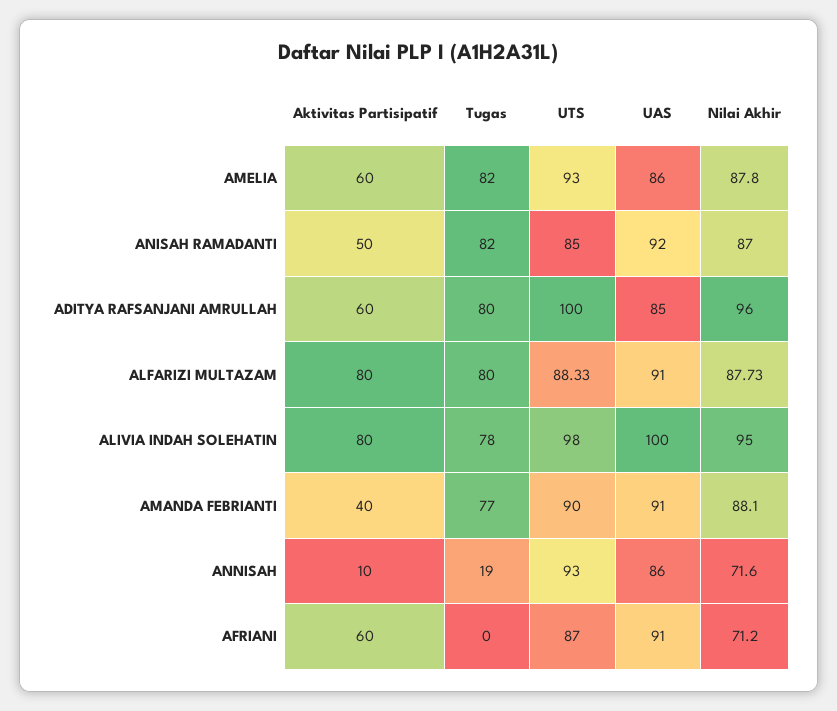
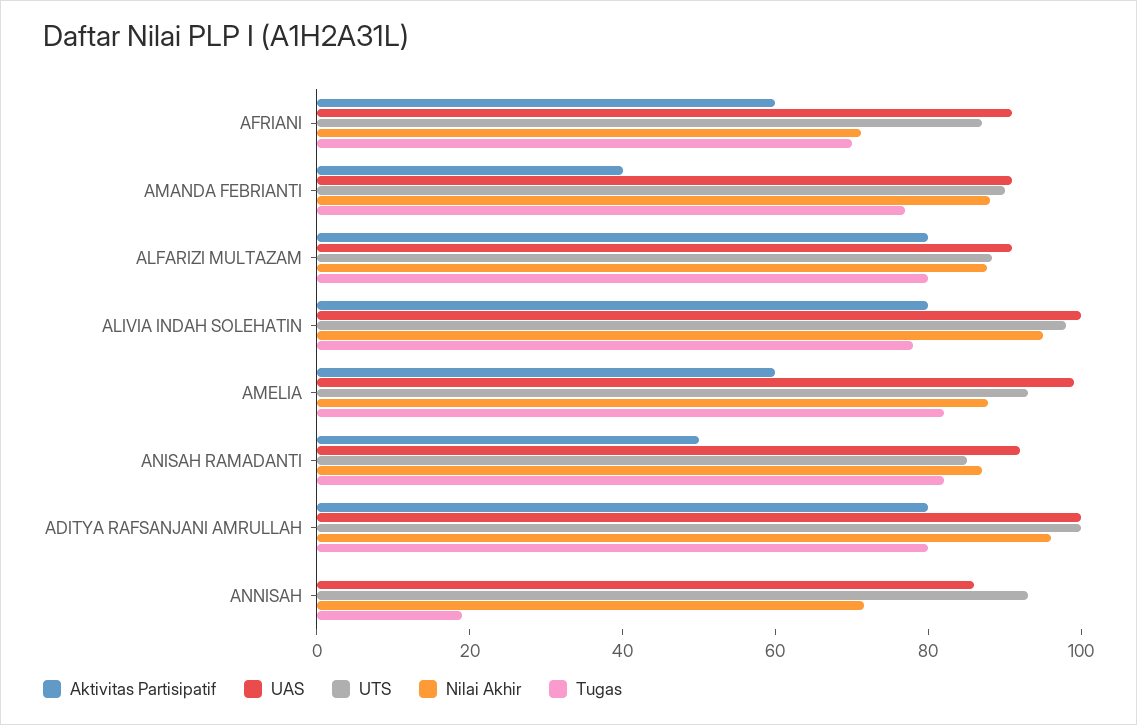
  {
    "Aktivitas Partisipatif": {
      "AMELIA": 60,
      "ANISAH RAMADANTI": 50,
-     "ADITYA RAFSANJANI AMRULLAH": 60,
+     "ADITYA RAFSANJANI AMRULLAH": 80,
      "ALFARIZI MULTAZAM": 80,
      "ALIVIA INDAH SOLEHATIN": 80,
      "AMANDA FEBRIANTI": 40,
-     "ANNISAH": 10,
+     "ANNISAH": 0,
      "AFRIANI": 60
    },
    "Tugas": {
      "AMELIA": 82,
      "ANISAH RAMADANTI": 82,
      "ADITYA RAFSANJANI AMRULLAH": 80,
      "ALFARIZI MULTAZAM": 80,
      "ALIVIA INDAH SOLEHATIN": 78,
      "AMANDA FEBRIANTI": 77,
      "ANNISAH": 19,
-     "AFRIANI": 0
+     "AFRIANI": 70
    },
    "UTS": {
      "AMELIA": 93,
      "ANISAH RAMADANTI": 85,
      "ADITYA RAFSANJANI AMRULLAH": 100,
      "ALFARIZI MULTAZAM": 88.33,
      "ALIVIA INDAH SOLEHATIN": 98,
      "AMANDA FEBRIANTI": 90,
      "ANNISAH": 93,
      "AFRIANI": 87
    },
    "UAS": {
-     "AMELIA": 86,
+     "AMELIA": 100,
      "ANISAH RAMADANTI": 92,
-     "ADITYA RAFSANJANI AMRULLAH": 85,
+     "ADITYA RAFSANJANI AMRULLAH": 100,
      "ALFARIZI MULTAZAM": 91,
      "ALIVIA INDAH SOLEHATIN": 100,
      "AMANDA FEBRIANTI": 91,
      "ANNISAH": 86,
      "AFRIANI": 91
    },
    "Nilai Akhir": {
      "AMELIA": 87.8,
      "ANISAH RAMADANTI": 87,
      "ADITYA RAFSANJANI AMRULLAH": 96,
      "ALFARIZI MULTAZAM": 87.73,
      "ALIVIA INDAH SOLEHATIN": 95,
      "AMANDA FEBRIANTI": 88.1,
      "ANNISAH": 71.6,
      "AFRIANI": 71.2
    }
  }

